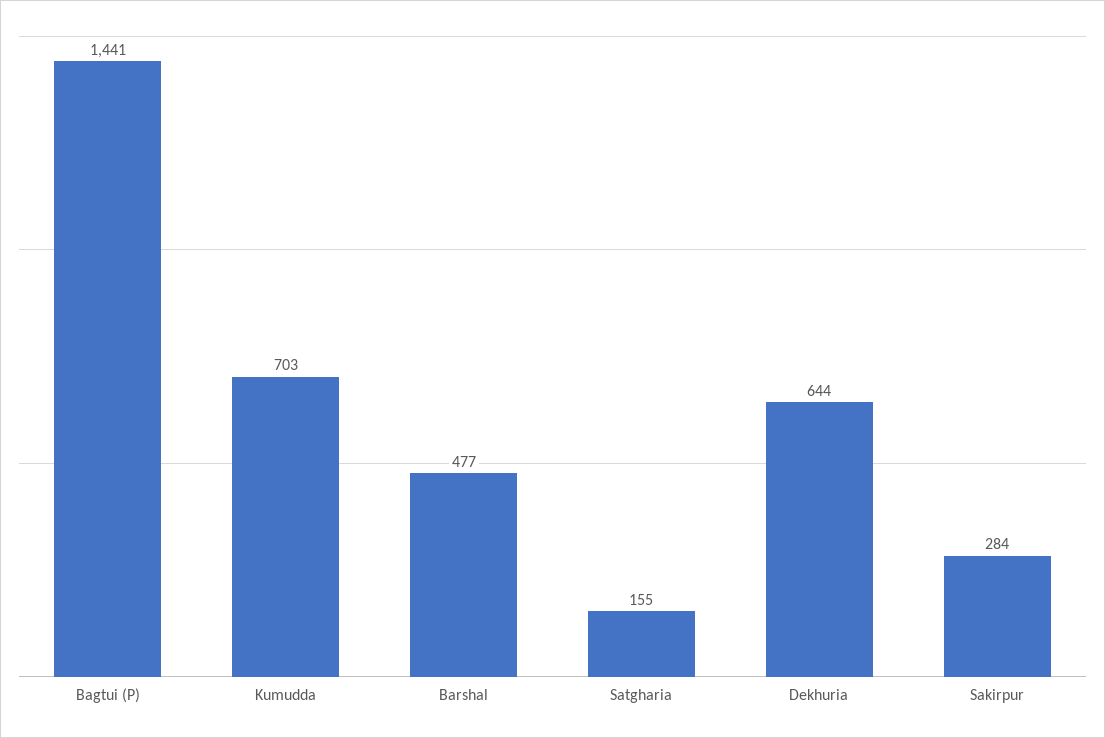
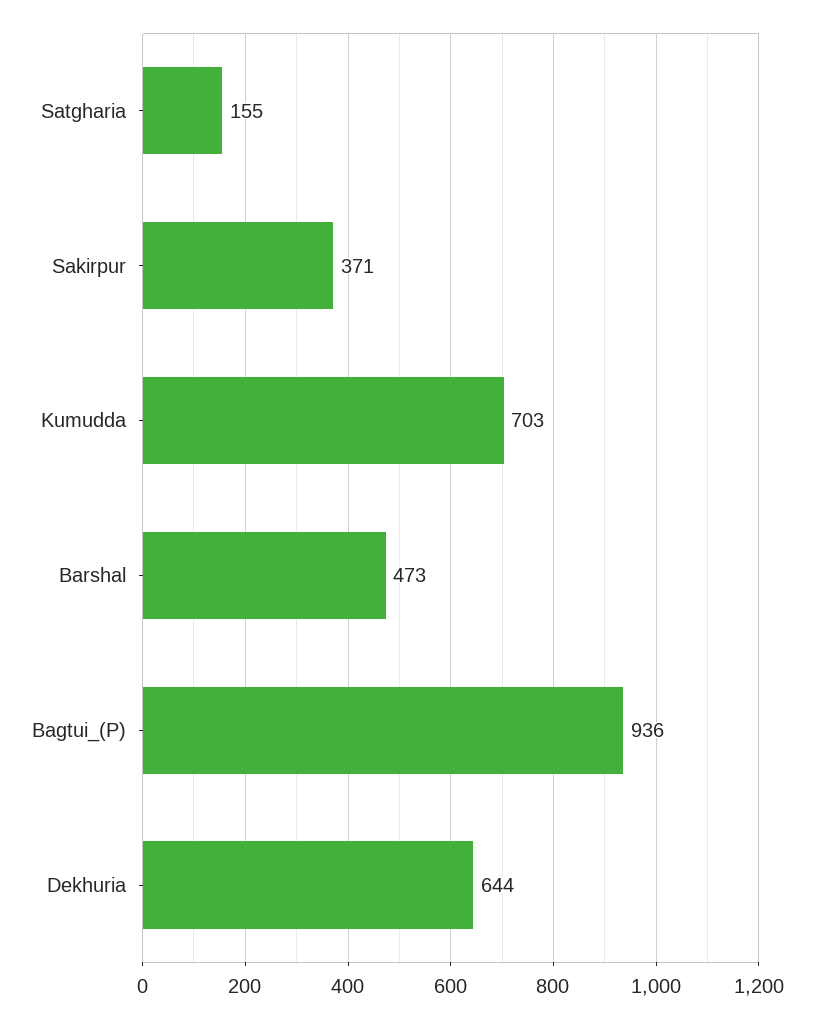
  {
-   "Bagtui (P)": 1441,
+   "Bagtui (P)": 936,
    "Kumudda": 703,
-   "Barshal": 477,
+   "Barshal": 473,
    "Satgharia": 155,
    "Dekhuria": 644,
-   "Sakirpur": 284
+   "Sakirpur": 371
  }

